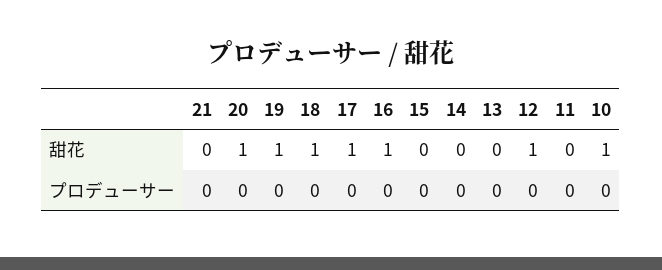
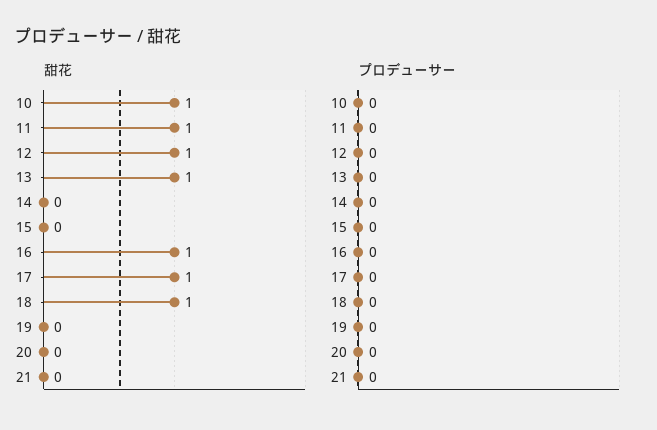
  {
    "甜花": {
      "21": 0,
-     "20": 1,
+     "20": 0,
-     "19": 1,
+     "19": 0,
      "18": 1,
      "17": 1,
      "16": 1,
      "15": 0,
      "14": 0,
-     "13": 0,
+     "13": 1,
      "12": 1,
-     "11": 0,
+     "11": 1,
      "10": 1
    },
    "プロデューサー": {
      "21": 0,
      "20": 0,
      "19": 0,
      "18": 0,
      "17": 0,
      "16": 0,
      "15": 0,
      "14": 0,
      "13": 0,
      "12": 0,
      "11": 0,
      "10": 0
    }
  }

